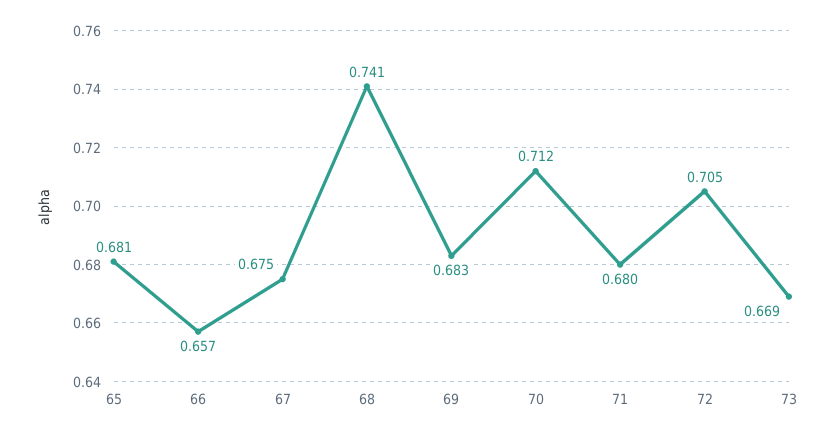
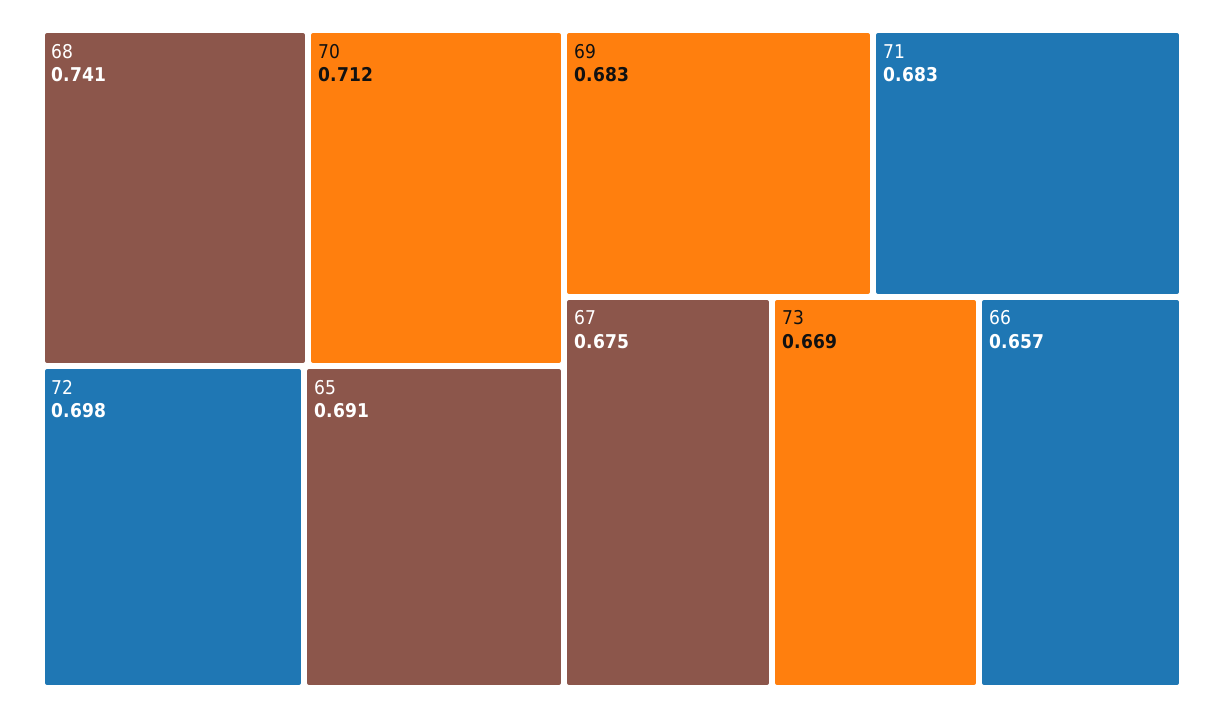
  {
-   "65": 0.681,
+   "65": 0.691,
    "66": 0.657,
    "67": 0.675,
    "68": 0.741,
    "69": 0.683,
    "70": 0.712,
-   "71": 0.68,
+   "71": 0.683,
-   "72": 0.705,
+   "72": 0.698,
    "73": 0.669
  }

